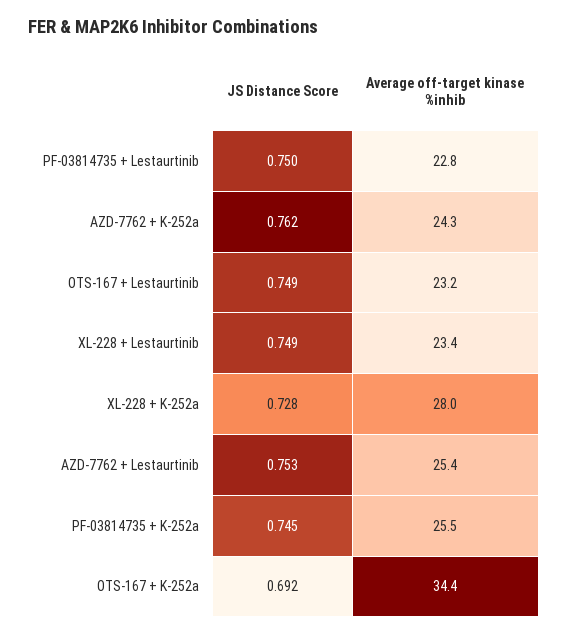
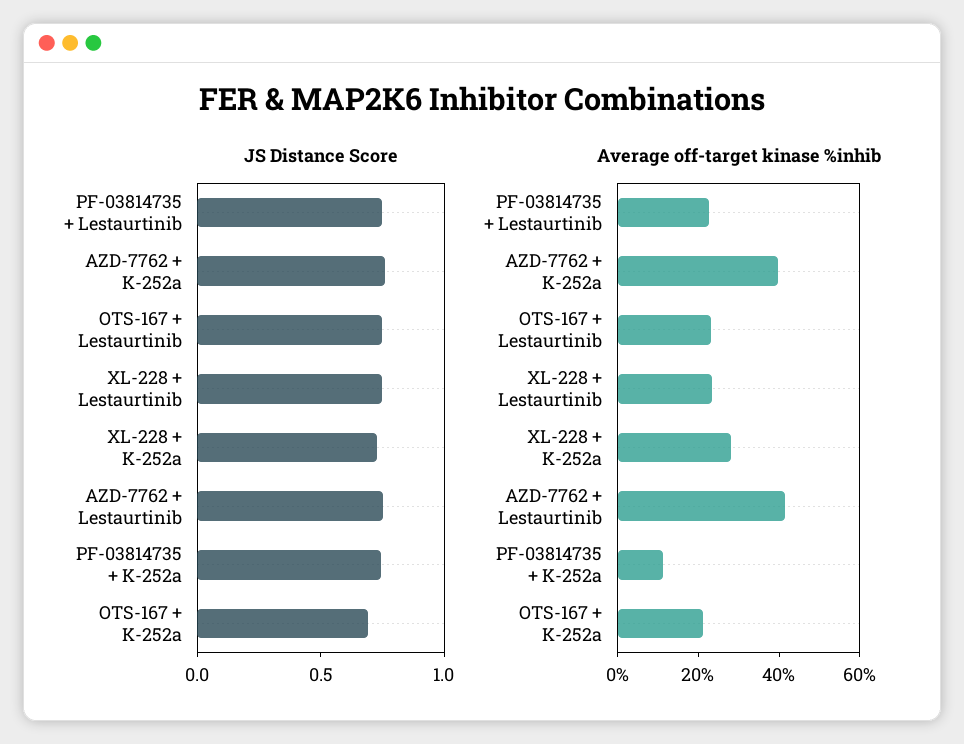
  {
    "JS Distance Score": {
      "PF-03814735 + Lestaurtinib": 0.75,
      "AZD-7762 + K-252a": 0.762,
      "OTS-167 + Lestaurtinib": 0.749,
      "XL-228 + Lestaurtinib": 0.749,
      "XL-228 + K-252a": 0.728,
      "AZD-7762 + Lestaurtinib": 0.753,
      "PF-03814735 + K-252a": 0.745,
      "OTS-167 + K-252a": 0.692
    },
    "Average off-target kinase %inhib": {
      "PF-03814735 + Lestaurtinib": 22.8,
-     "AZD-7762 + K-252a": 24.3,
+     "AZD-7762 + K-252a": 40,
      "OTS-167 + Lestaurtinib": 23.2,
      "XL-228 + Lestaurtinib": 23.4,
      "XL-228 + K-252a": 28,
-     "AZD-7762 + Lestaurtinib": 25.4,
+     "AZD-7762 + Lestaurtinib": 40,
-     "PF-03814735 + K-252a": 25.5,
+     "PF-03814735 + K-252a": 10,
-     "OTS-167 + K-252a": 34.4
+     "OTS-167 + K-252a": 20
    }
  }

